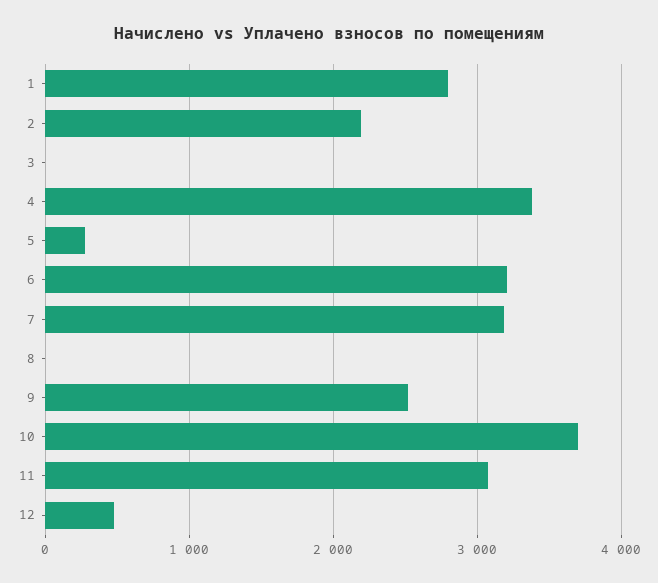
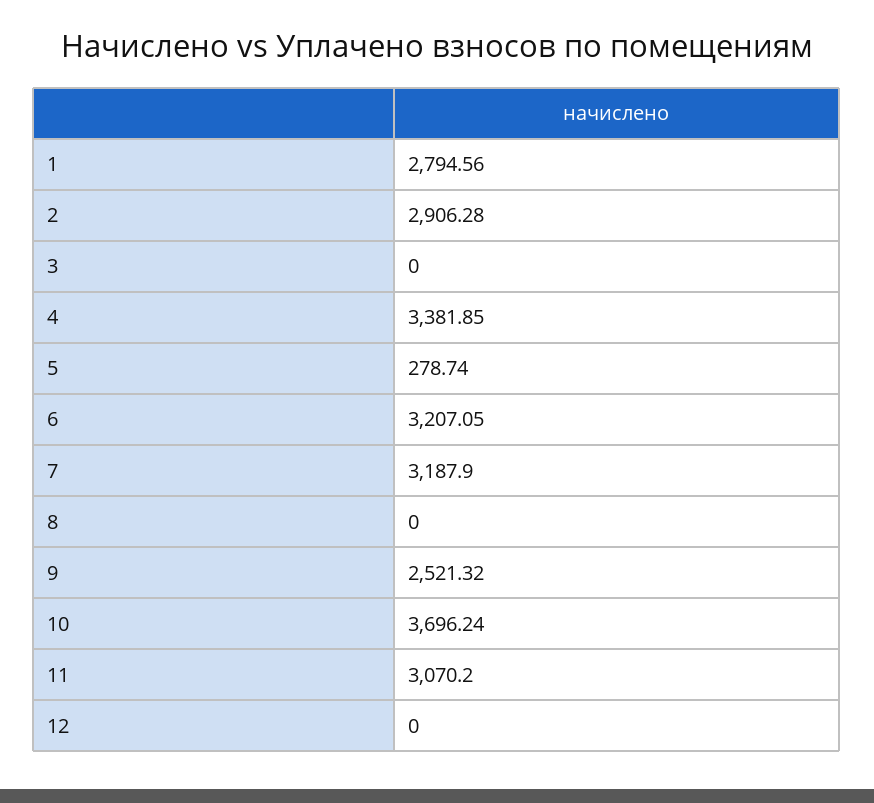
  {
    "1": 2794.56,
-   "2": 2200,
+   "2": 2906.28,
    "3": 0,
    "4": 3381.85,
    "5": 278.74,
    "6": 3207.05,
    "7": 3187.9,
    "8": 0,
    "9": 2521.32,
    "10": 3696.24,
    "11": 3070.2,
-   "12": 500
+   "12": 0
  }

